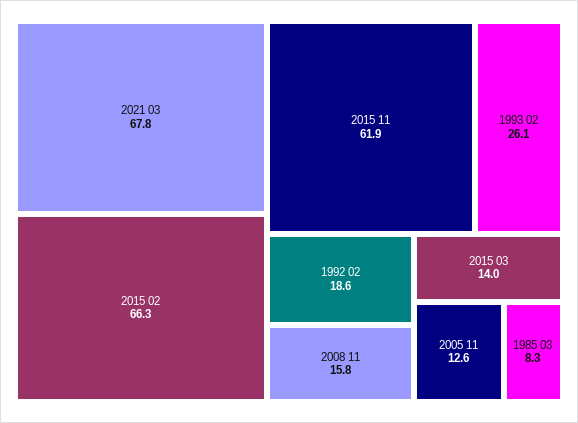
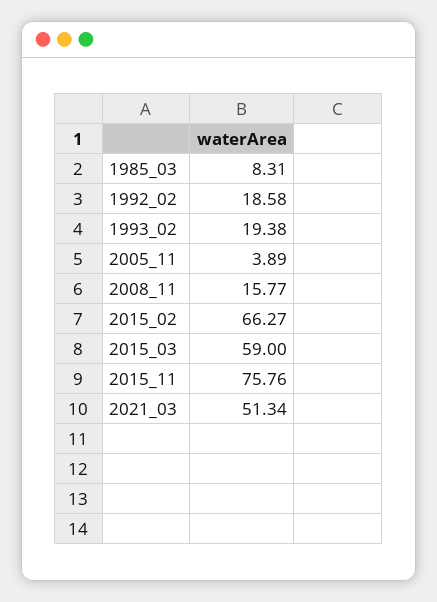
  {
-   "2021 03": 67.8,
+   "2021 03": 51.34,
    "2015 02": 66.27,
-   "2015 11": 61.9,
+   "2015 11": 75.76,
-   "1993 02": 26.1,
+   "1993 02": 19.38,
    "1992 02": 18.58,
    "2008 11": 15.77,
-   "2015 03": 14,
+   "2015 03": 59,
-   "2005 11": 12.6,
+   "2005 11": 3.89,
    "1985 03": 8.31
  }

